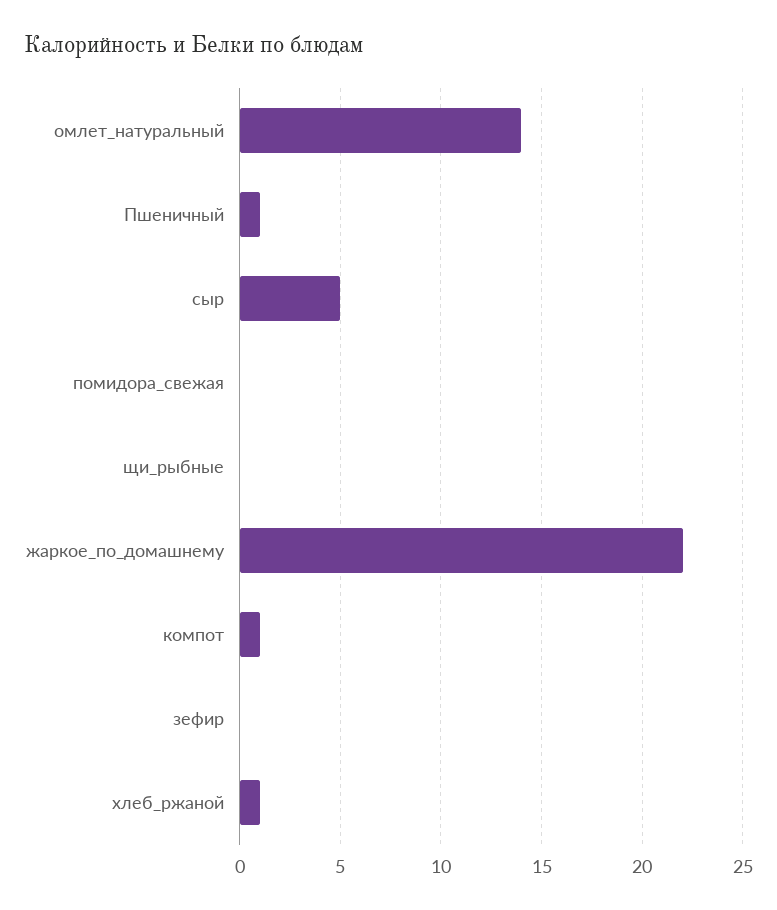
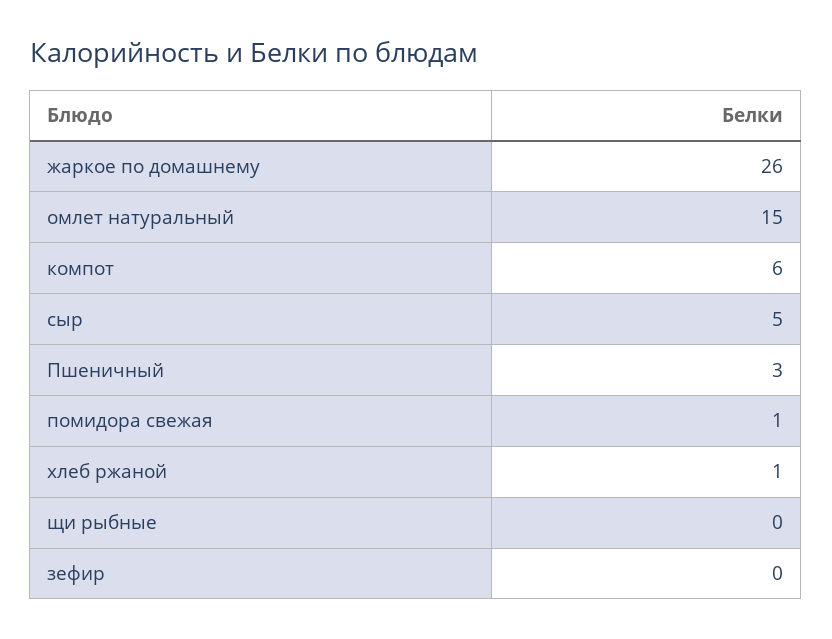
  {
-   "омлет_натуральный": 14,
+   "омлет_натуральный": 15,
-   "Пшеничный": 1,
+   "Пшеничный": 3,
    "сыр": 5,
-   "помидора_свежая": 0,
+   "помидора_свежая": 1,
    "щи_рыбные": 0,
-   "жаркое_по_домашнему": 22,
+   "жаркое_по_домашнему": 26,
-   "компот": 1,
+   "компот": 6,
    "зефир": 0,
    "хлеб_ржаной": 1
  }

